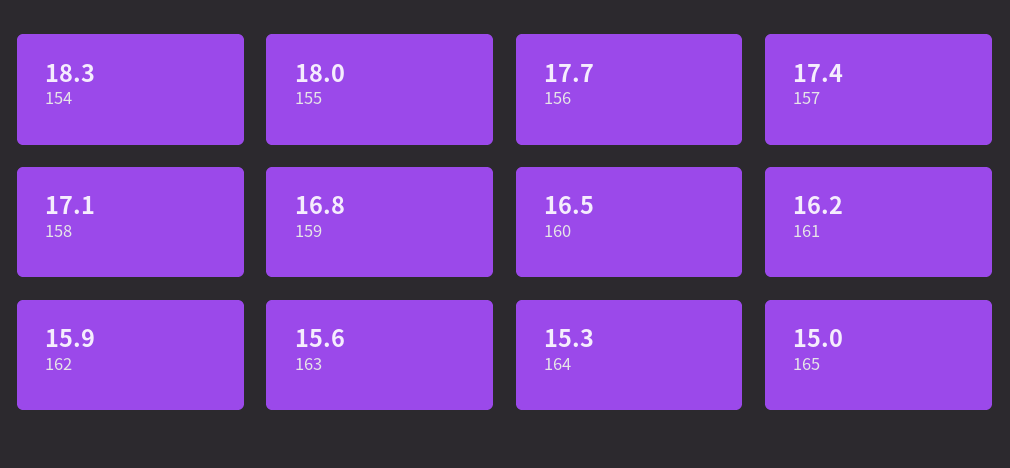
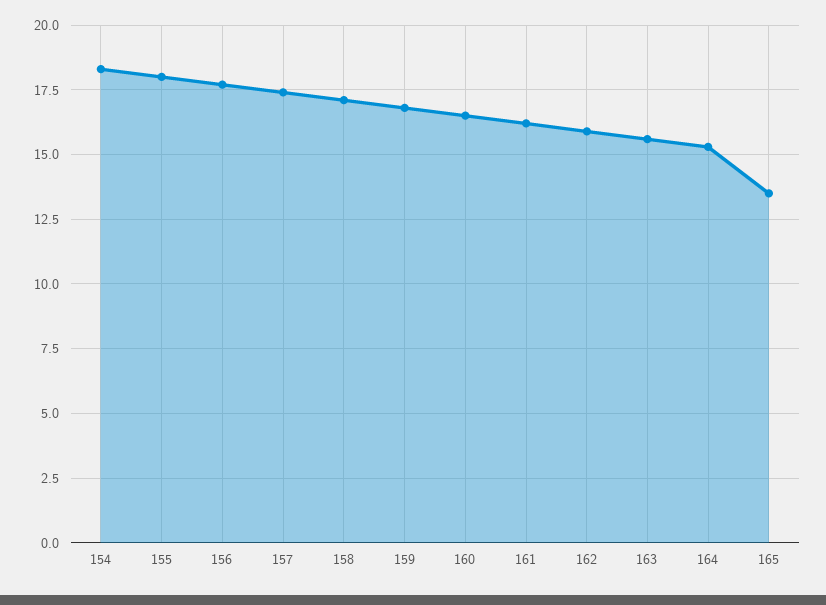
  {
    "154": 18.3,
    "155": 18,
    "156": 17.7,
    "157": 17.4,
    "158": 17.1,
    "159": 16.8,
    "160": 16.5,
    "161": 16.2,
    "162": 15.9,
    "163": 15.6,
    "164": 15.3,
-   "165": 15
+   "165": 13.5
  }

